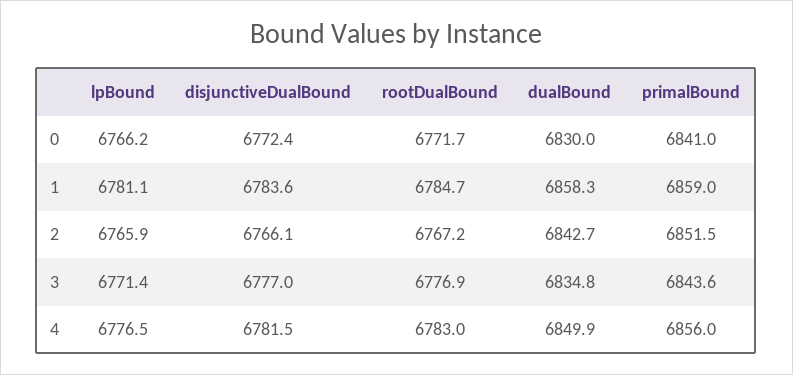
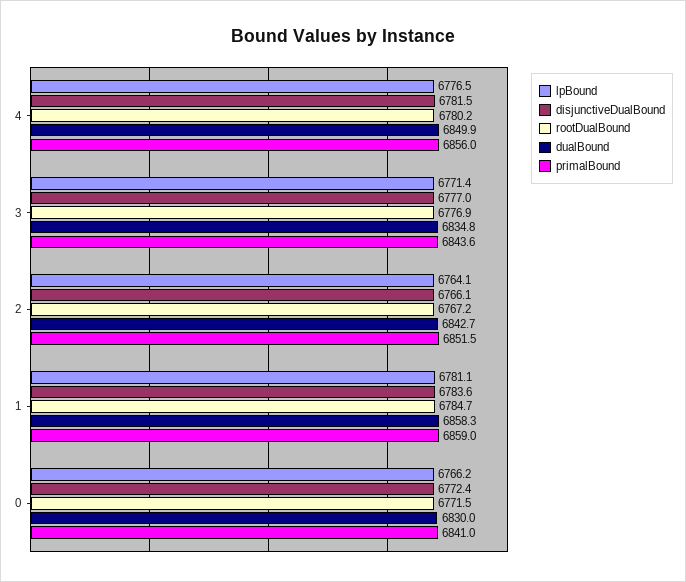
  {
    "lpBound": {
      "0": 6766.2,
      "1": 6781.1,
-     "2": 6765.9,
+     "2": 6764.1,
      "3": 6771.4,
      "4": 6776.5
    },
    "disjunctiveDualBound": {
      "0": 6772.4,
      "1": 6783.6,
      "2": 6766.1,
      "3": 6777,
      "4": 6781.5
    },
    "rootDualBound": {
-     "0": 6771.7,
+     "0": 6771.5,
      "1": 6784.7,
      "2": 6767.2,
      "3": 6776.9,
-     "4": 6783
+     "4": 6780.2
    },
    "dualBound": {
      "0": 6830,
      "1": 6858.3,
      "2": 6842.7,
      "3": 6834.8,
      "4": 6849.9
    },
    "primalBound": {
      "0": 6841,
      "1": 6859,
      "2": 6851.5,
      "3": 6843.6,
      "4": 6856
    }
  }

